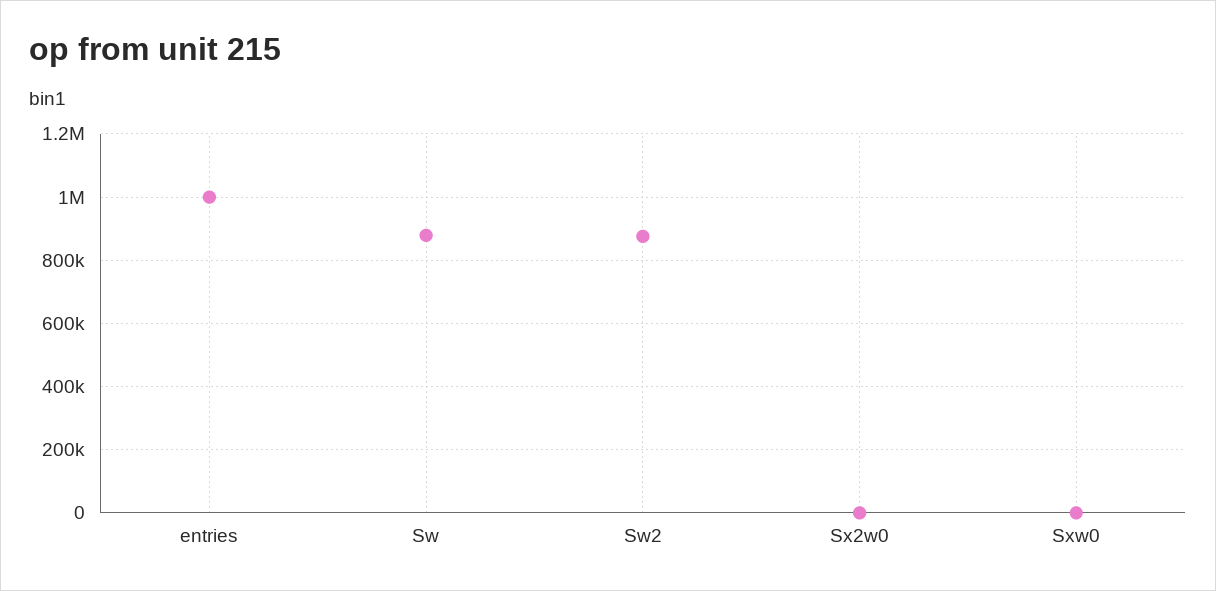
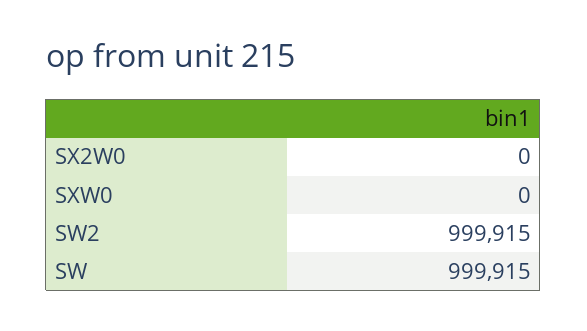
  {
-   "entries": 1000000,
-   "Sw": 880000,
+   "Sw": 999915,
-   "Sw2": 880000,
+   "Sw2": 999915,
    "Sx2w0": 0,
    "Sxw0": 0
  }

